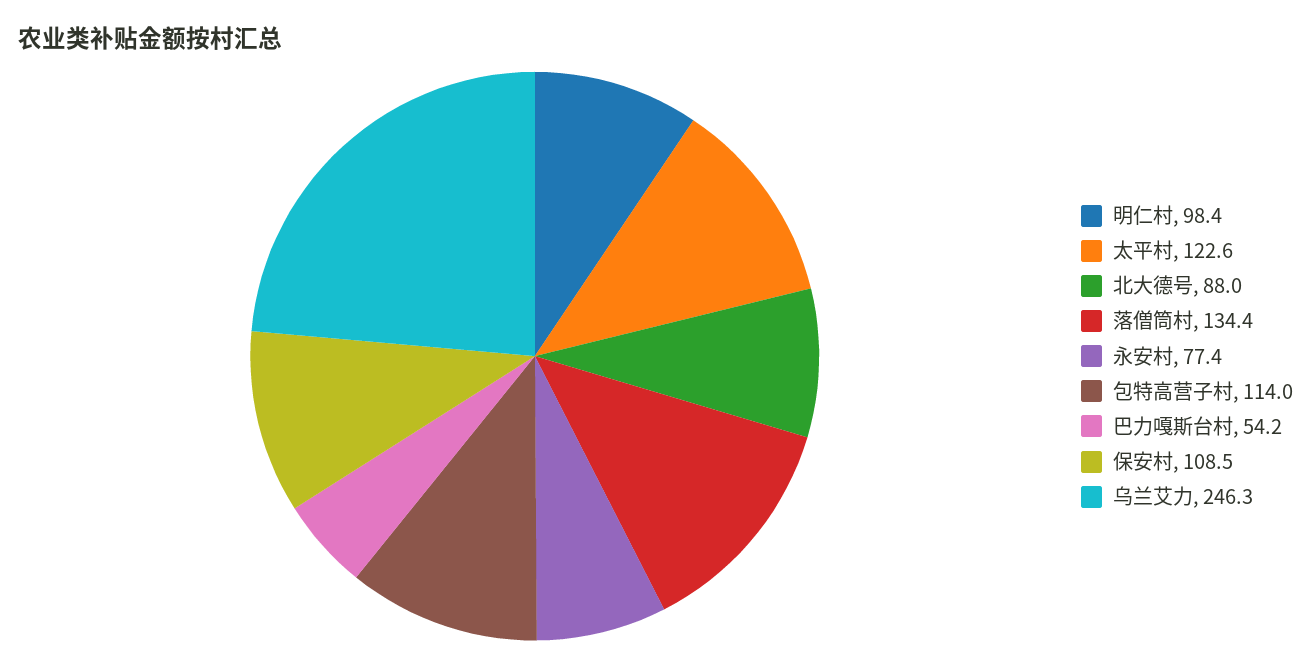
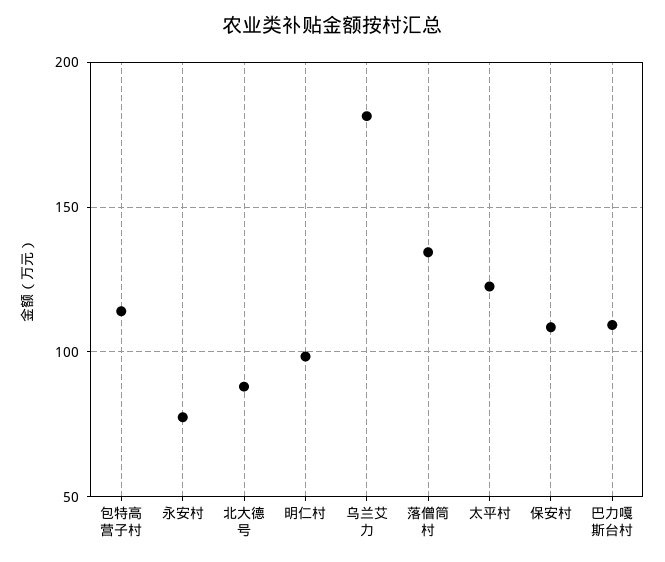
  {
    "明仁村": 98.4,
    "太平村": 122.6,
    "北大德号": 88,
    "落僧筒村": 134.4,
    "永安村": 77.4,
    "包特高营子村": 114,
-   "巴力嘎斯台村": 54.2,
+   "巴力嘎斯台村": 110,
    "保安村": 108.5,
-   "乌兰艾力": 246.3
+   "乌兰艾力": 180
  }

